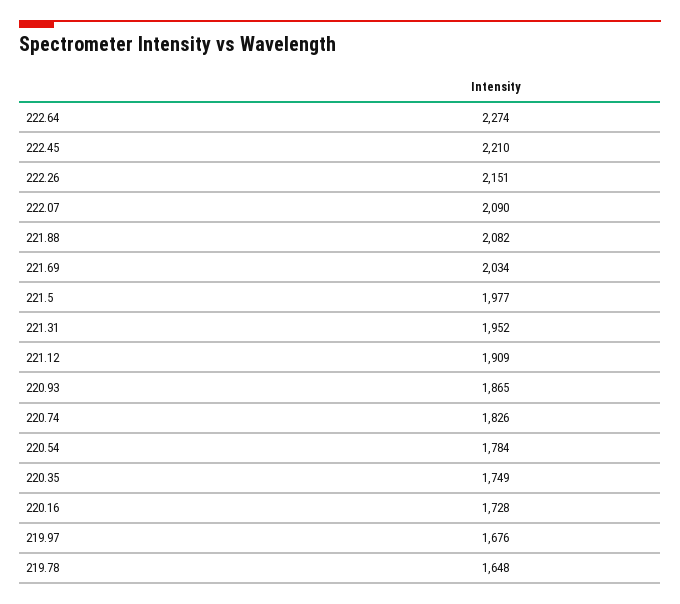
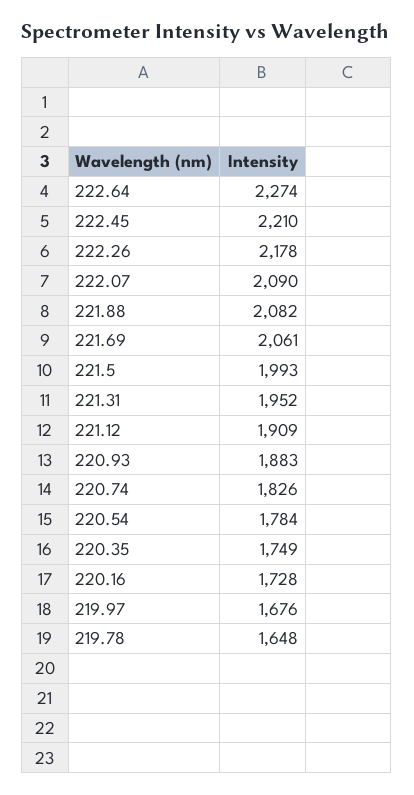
  {
    "222.64": 2274,
    "222.45": 2210,
-   "222.26": 2151,
+   "222.26": 2178,
    "222.07": 2090,
    "221.88": 2082,
-   "221.69": 2034,
+   "221.69": 2061,
-   "221.5": 1977,
+   "221.5": 1993,
    "221.31": 1952,
    "221.12": 1909,
-   "220.93": 1865,
+   "220.93": 1883,
    "220.74": 1826,
    "220.54": 1784,
    "220.35": 1749,
    "220.16": 1728,
    "219.97": 1676,
    "219.78": 1648
  }

